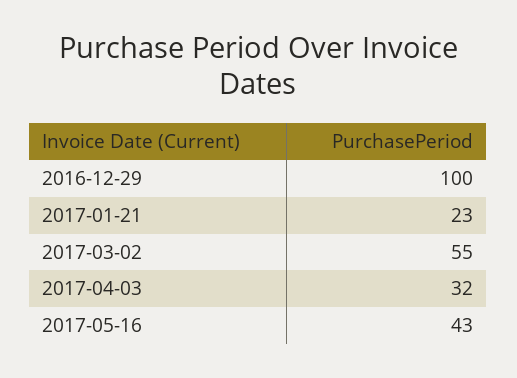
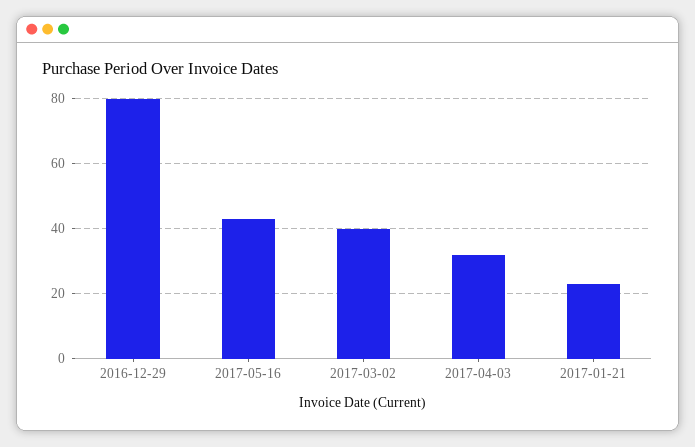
  {
-   "2016-12-29": 100,
+   "2016-12-29": 80,
    "2017-01-21": 23,
-   "2017-03-02": 55,
+   "2017-03-02": 40,
    "2017-04-03": 32,
    "2017-05-16": 43
  }

